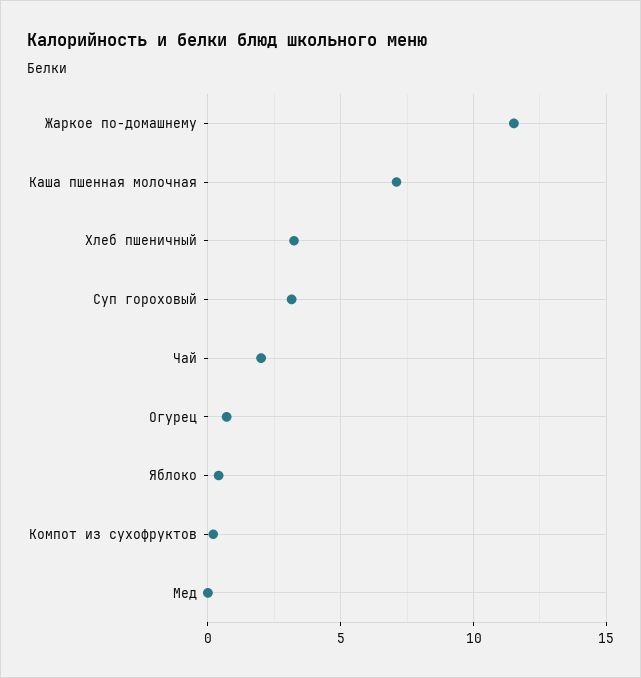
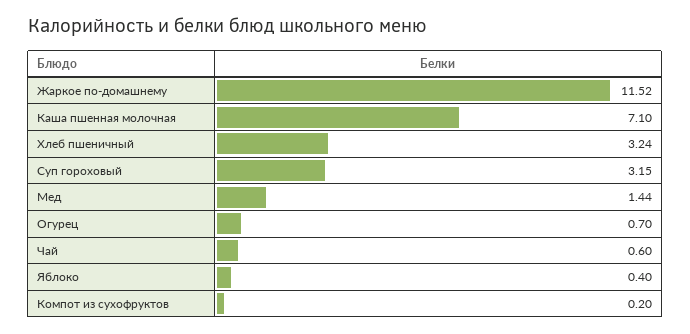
  {
    "Жаркое по-домашнему": 11.52,
    "Каша пшенная молочная": 7.1,
    "Хлеб пшеничный": 3.24,
    "Суп гороховый": 3.15,
-   "Чай": 2,
+   "Чай": 0.6,
    "Огурец": 0.7,
    "Яблоко": 0.4,
    "Компот из сухофруктов": 0.2,
-   "Мед": 0
+   "Мед": 1.44
  }

